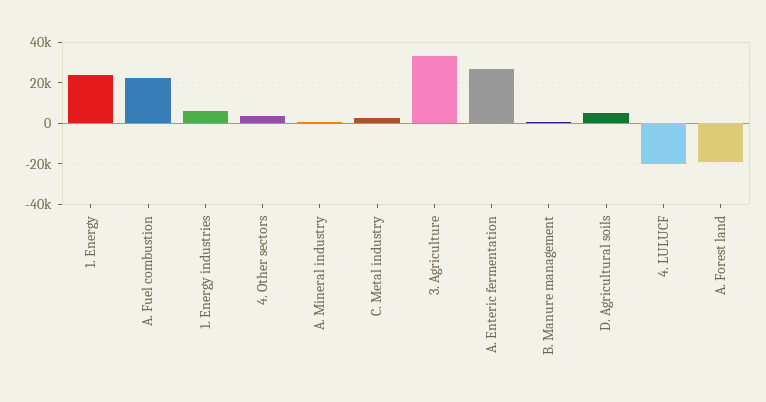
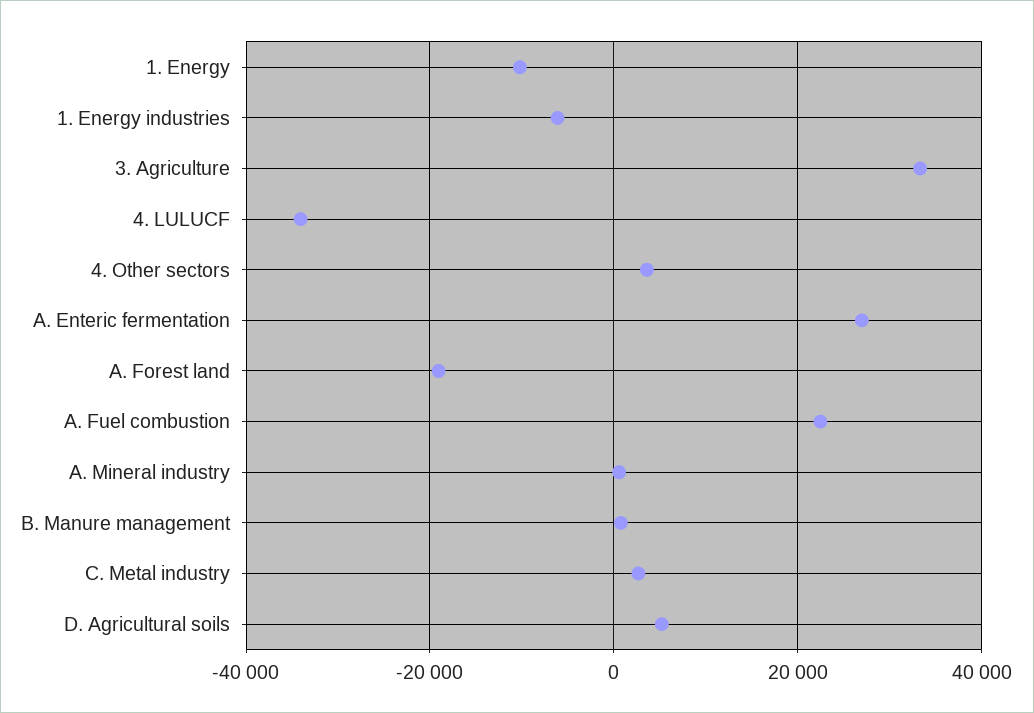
  {
-   "1. Energy": 25000,
+   "1. Energy": -10000,
    "A. Fuel combustion": 22000,
-   "1. Energy industries": 5000,
+   "1. Energy industries": -6000,
    "4. Other sectors": 4000,
    "A. Mineral industry": 0,
    "C. Metal industry": 2000,
    "3. Agriculture": 34000,
    "A. Enteric fermentation": 26000,
    "B. Manure management": 0,
    "D. Agricultural soils": 6000,
-   "4. LULUCF": -20000,
+   "4. LULUCF": -34000,
    "A. Forest land": -20000
  }

